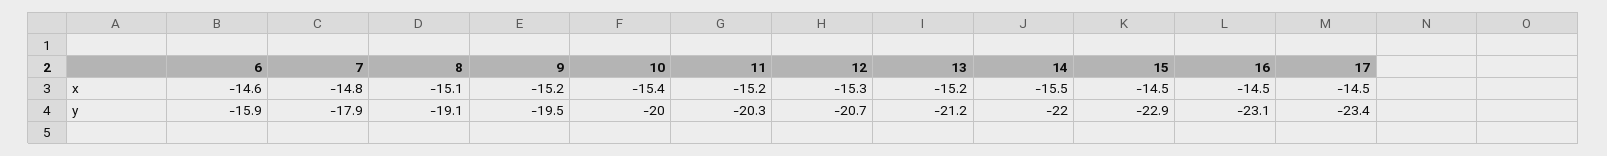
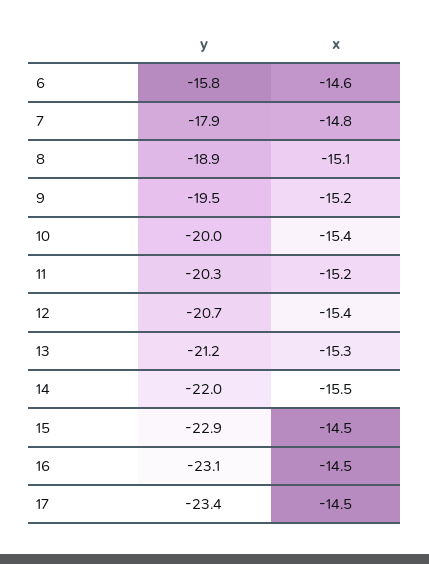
  {
    "6": {
      "x": -14.6,
-     "y": -15.9
+     "y": -15.8
    },
    "7": {
      "x": -14.8,
      "y": -17.9
    },
    "8": {
      "x": -15.1,
-     "y": -19.1
+     "y": -18.9
    },
    "9": {
      "x": -15.2,
      "y": -19.5
    },
    "10": {
      "x": -15.4,
      "y": -20
    },
    "11": {
      "x": -15.2,
      "y": -20.3
    },
    "12": {
-     "x": -15.3,
+     "x": -15.4,
      "y": -20.7
    },
    "13": {
-     "x": -15.2,
+     "x": -15.3,
      "y": -21.2
    },
    "14": {
      "x": -15.5,
      "y": -22
    },
    "15": {
      "x": -14.5,
      "y": -22.9
    },
    "16": {
      "x": -14.5,
      "y": -23.1
    },
    "17": {
      "x": -14.5,
      "y": -23.4
    }
  }

